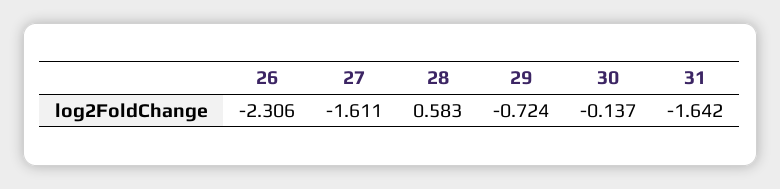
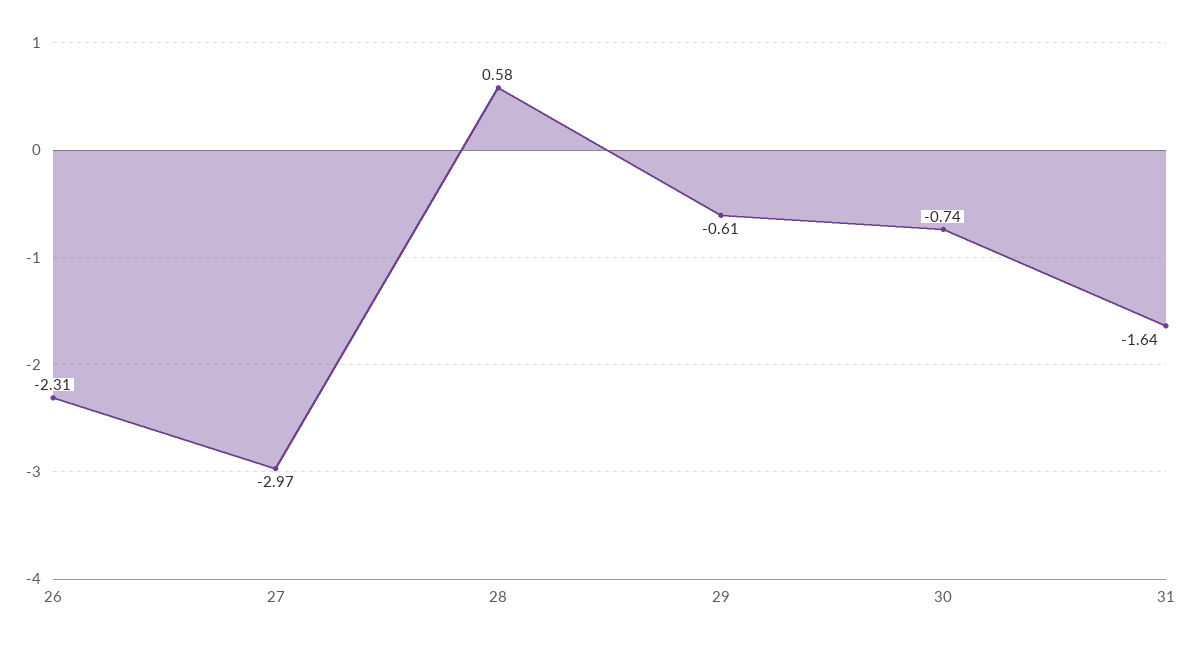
  {
    "26": -2.306,
-   "27": -1.611,
+   "27": -2.97,
    "28": 0.583,
-   "29": -0.724,
+   "29": -0.61,
-   "30": -0.137,
+   "30": -0.74,
    "31": -1.642
  }

